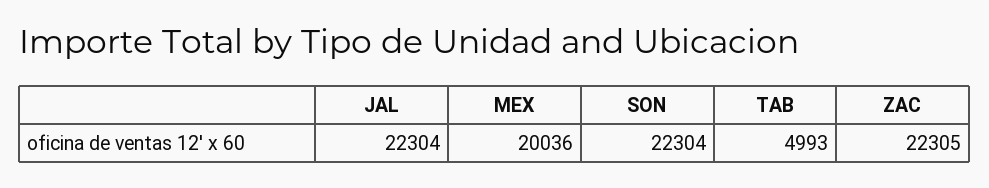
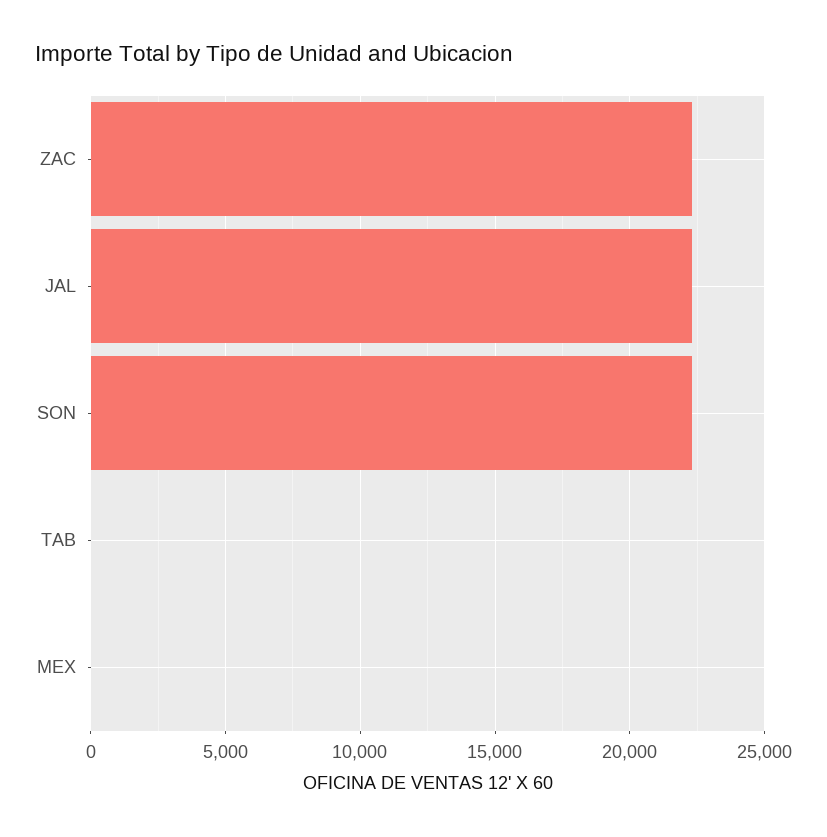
  {
    "JAL": 22304,
-   "MEX": 20036,
+   "MEX": 0,
    "SON": 22304,
-   "TAB": 4993,
+   "TAB": 0,
    "ZAC": 22305
  }

